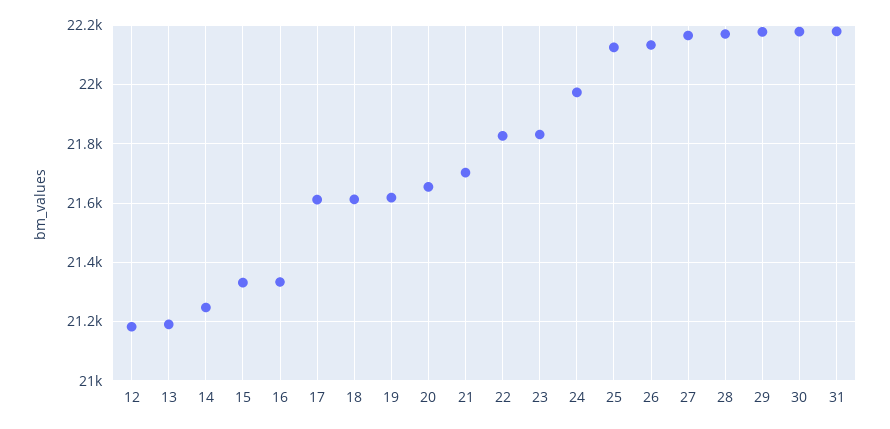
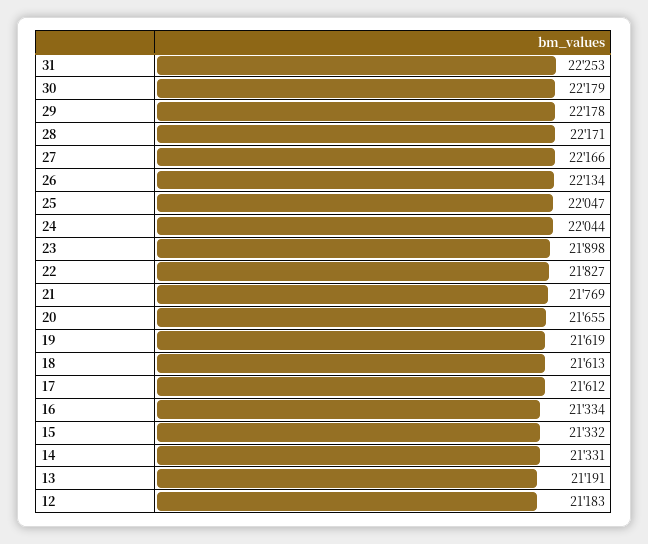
  {
    "12": 21183,
    "13": 21191,
-   "14": 21250,
+   "14": 21331,
    "15": 21332,
    "16": 21334,
    "17": 21612,
    "18": 21613,
    "19": 21619,
    "20": 21655,
-   "21": 21700,
+   "21": 21769,
    "22": 21827,
-   "23": 21825,
+   "23": 21898,
-   "24": 21975,
+   "24": 22044,
-   "25": 22125,
+   "25": 22047,
    "26": 22134,
    "27": 22166,
    "28": 22171,
    "29": 22178,
    "30": 22179,
-   "31": 22175
+   "31": 22253
  }

